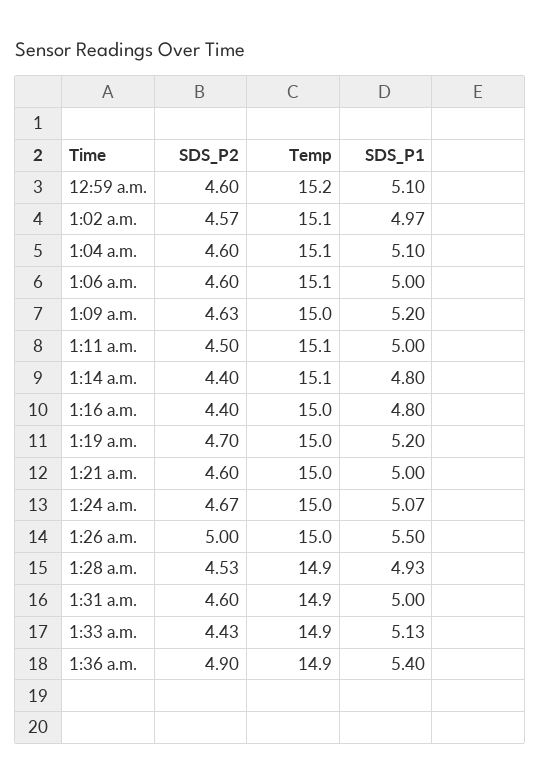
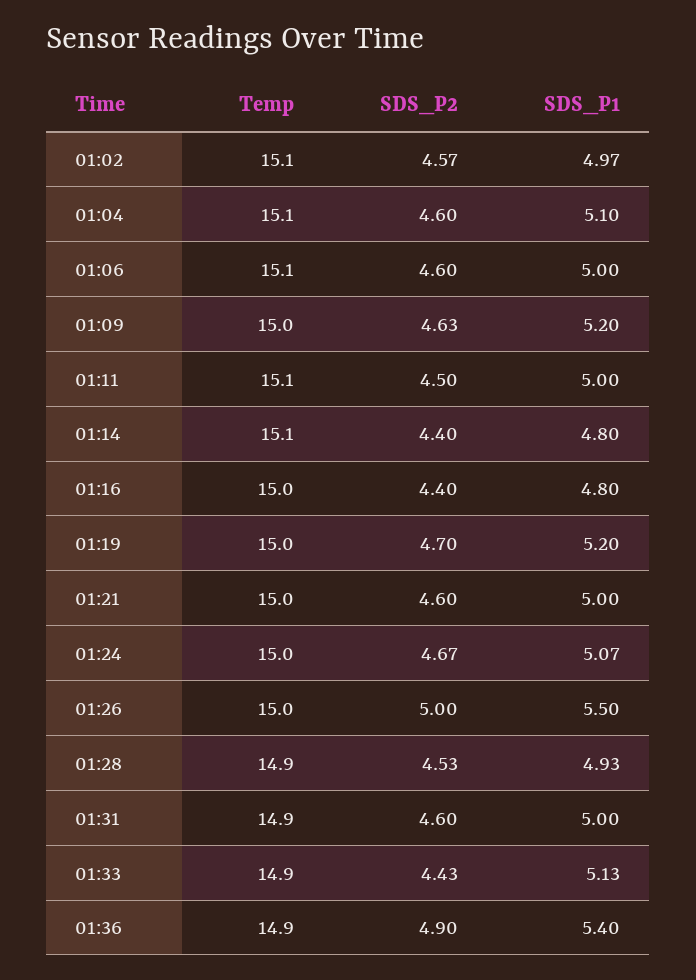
  {
    "SDS_P2": {
-     "12:59 a.m.": 4.6,
      "1:02 a.m.": 4.57,
      "1:04 a.m.": 4.6,
      "1:06 a.m.": 4.6,
      "1:09 a.m.": 4.63,
      "1:11 a.m.": 4.5,
      "1:14 a.m.": 4.4,
      "1:16 a.m.": 4.4,
      "1:19 a.m.": 4.7,
      "1:21 a.m.": 4.6,
      "1:24 a.m.": 4.67,
      "1:26 a.m.": 5,
      "1:28 a.m.": 4.53,
      "1:31 a.m.": 4.6,
      "1:33 a.m.": 4.43,
      "1:36 a.m.": 4.9
    },
    "Temp": {
-     "12:59 a.m.": 15.2,
      "1:02 a.m.": 15.1,
      "1:04 a.m.": 15.1,
      "1:06 a.m.": 15.1,
      "1:09 a.m.": 15,
      "1:11 a.m.": 15.1,
      "1:14 a.m.": 15.1,
      "1:16 a.m.": 15,
      "1:19 a.m.": 15,
      "1:21 a.m.": 15,
      "1:24 a.m.": 15,
      "1:26 a.m.": 15,
      "1:28 a.m.": 14.9,
      "1:31 a.m.": 14.9,
      "1:33 a.m.": 14.9,
      "1:36 a.m.": 14.9
    },
    "SDS_P1": {
-     "12:59 a.m.": 5.1,
      "1:02 a.m.": 4.97,
      "1:04 a.m.": 5.1,
      "1:06 a.m.": 5,
      "1:09 a.m.": 5.2,
      "1:11 a.m.": 5,
      "1:14 a.m.": 4.8,
      "1:16 a.m.": 4.8,
      "1:19 a.m.": 5.2,
      "1:21 a.m.": 5,
      "1:24 a.m.": 5.07,
      "1:26 a.m.": 5.5,
      "1:28 a.m.": 4.93,
      "1:31 a.m.": 5,
      "1:33 a.m.": 5.13,
      "1:36 a.m.": 5.4
    }
  }

